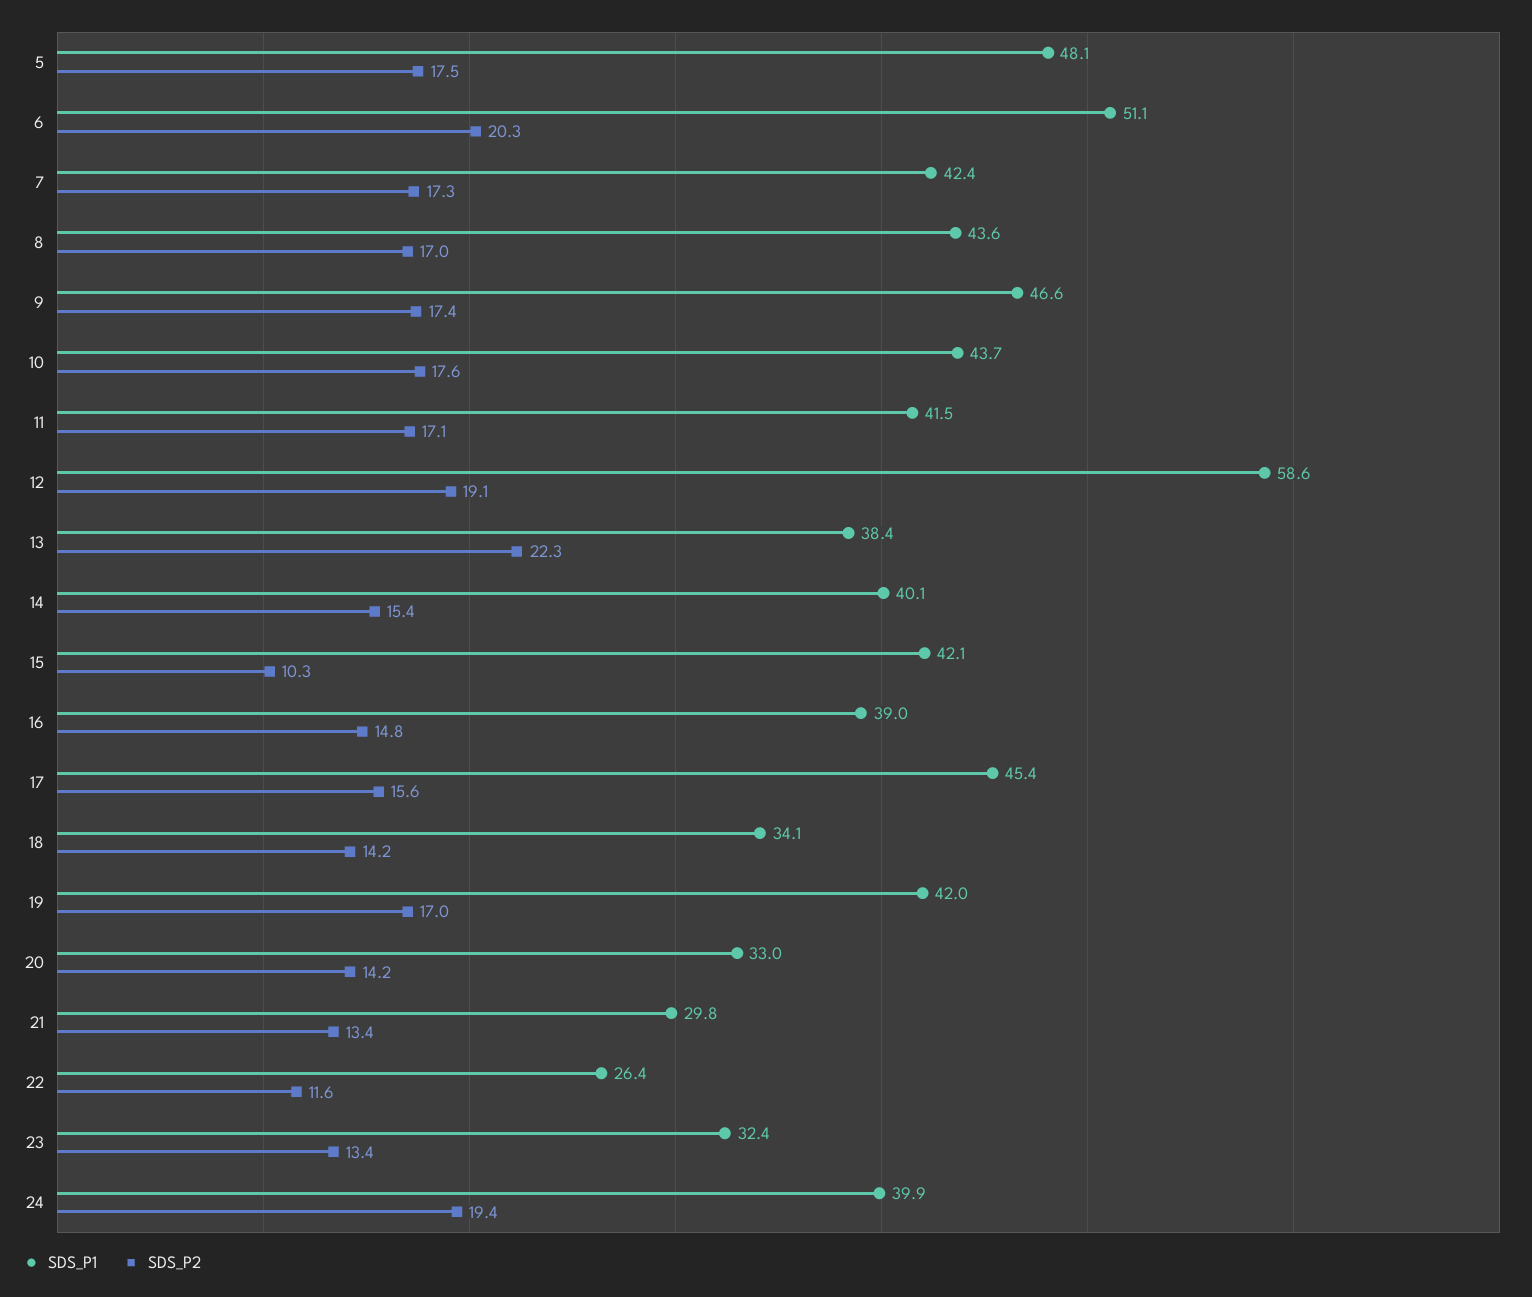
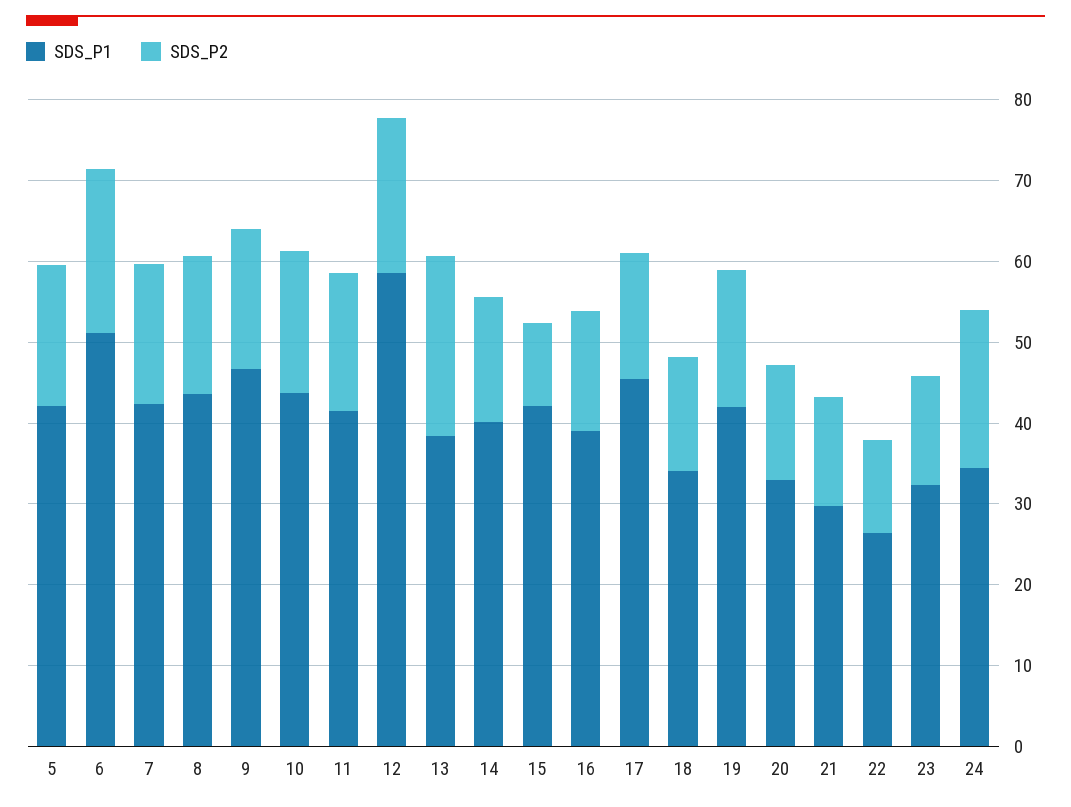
  {
    "SDS_P1": {
-     "5": 48.1,
+     "5": 42,
      "6": 51.1,
      "7": 42.4,
      "8": 43.6,
      "9": 46.6,
      "10": 43.7,
      "11": 41.5,
      "12": 58.6,
      "13": 38.4,
      "14": 40.1,
      "15": 42.1,
      "16": 39,
      "17": 45.4,
      "18": 34.1,
      "19": 42,
      "20": 33,
      "21": 29.8,
      "22": 26.4,
      "23": 32.4,
-     "24": 39.9
+     "24": 34
    },
    "SDS_P2": {
      "5": 17.5,
      "6": 20.3,
      "7": 17.3,
      "8": 17,
      "9": 17.4,
      "10": 17.6,
      "11": 17.1,
      "12": 19.1,
      "13": 22.3,
      "14": 15.4,
      "15": 10.3,
      "16": 14.8,
      "17": 15.6,
      "18": 14.2,
      "19": 17,
      "20": 14.2,
      "21": 13.4,
      "22": 11.6,
      "23": 13.4,
      "24": 19.4
    }
  }

